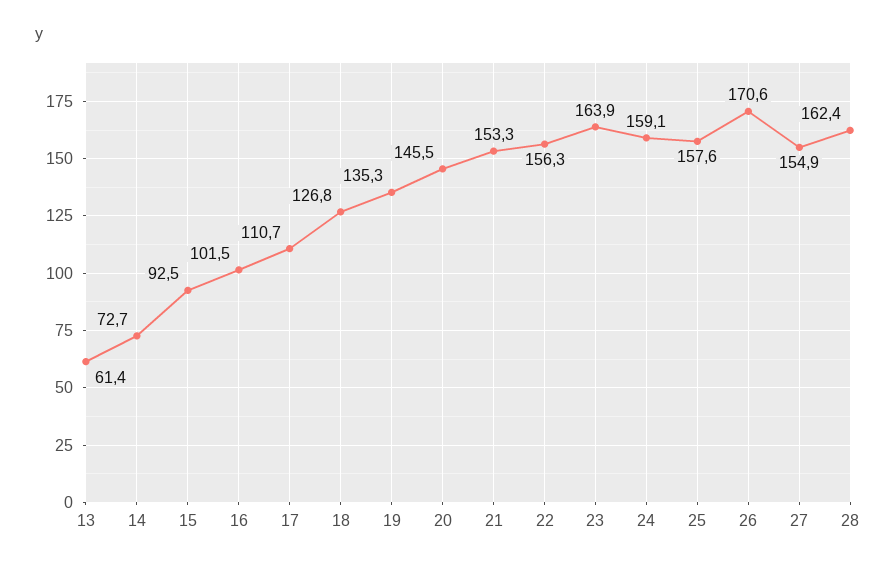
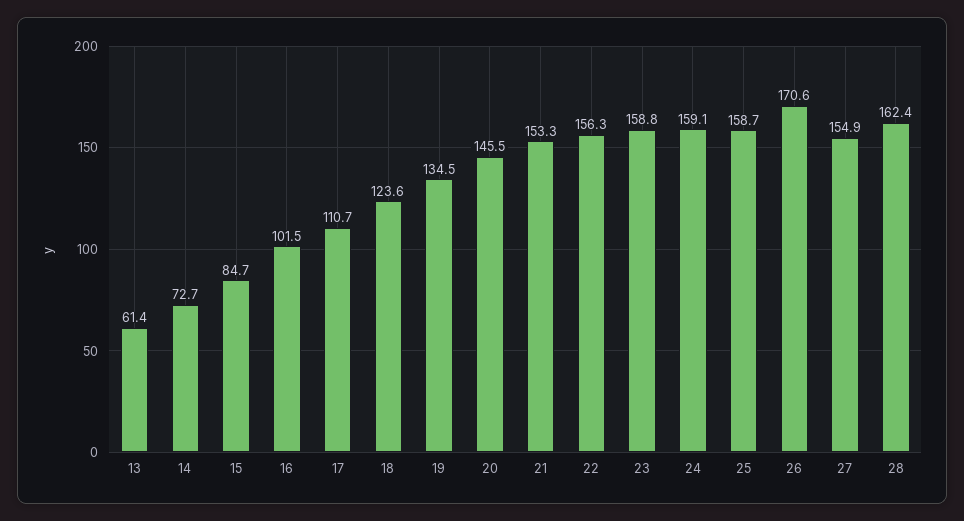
  {
    "13": 61.4,
    "14": 72.7,
-   "15": 92.5,
+   "15": 84.7,
    "16": 101.5,
    "17": 110.7,
-   "18": 126.8,
+   "18": 123.6,
-   "19": 135.3,
+   "19": 134.5,
    "20": 145.5,
    "21": 153.3,
    "22": 156.3,
-   "23": 163.9,
+   "23": 158.8,
    "24": 159.1,
-   "25": 157.6,
+   "25": 158.7,
    "26": 170.6,
    "27": 154.9,
    "28": 162.4
  }

